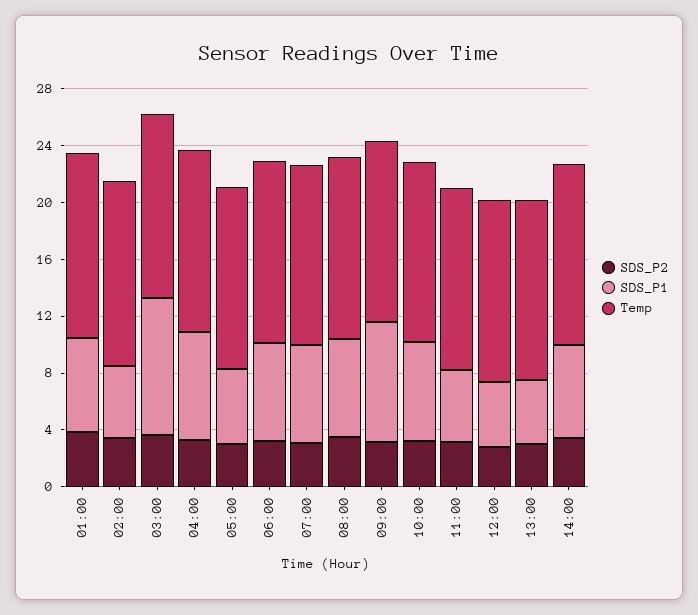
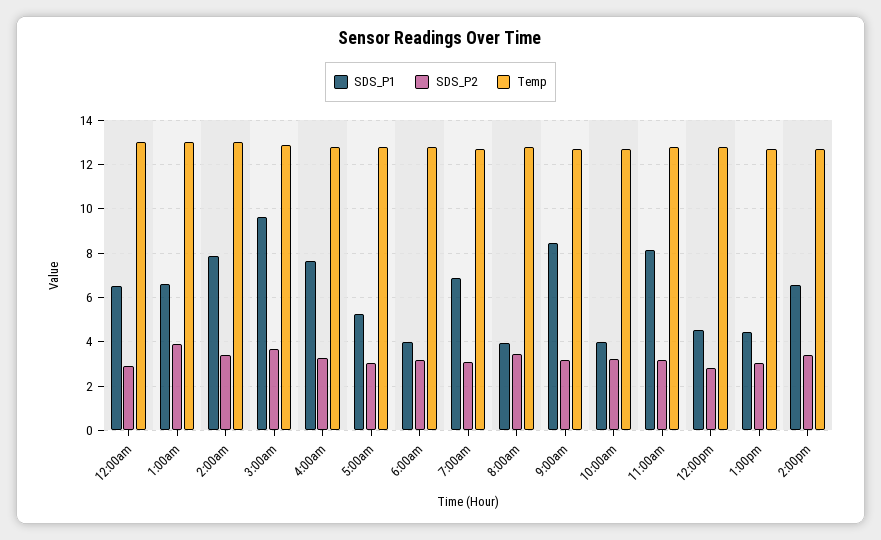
  {
    "SDS_P2": {
      "01:00": 4,
      "02:00": 3.5,
      "03:00": 3.5,
      "04:00": 3.5,
      "05:00": 3,
      "06:00": 3,
      "07:00": 3,
      "08:00": 3.5,
      "09:00": 3,
      "10:00": 3,
      "11:00": 3,
      "12:00": 3,
      "13:00": 3,
-     "14:00": 3.5
+     "14:00": 3.5,
+     "12:00am": 3
    },
    "SDS_P1": {
      "01:00": 6.5,
-     "02:00": 5,
+     "02:00": 8,
      "03:00": 9.5,
      "04:00": 7.5,
      "05:00": 5.5,
-     "06:00": 7,
+     "06:00": 4,
      "07:00": 7,
-     "08:00": 7,
+     "08:00": 4,
      "09:00": 8.5,
-     "10:00": 7,
+     "10:00": 4,
-     "11:00": 5,
+     "11:00": 8,
      "12:00": 4.5,
      "13:00": 4.5,
-     "14:00": 6.5
+     "14:00": 6.5,
+     "12:00am": 6.5
    },
    "Temp": {
      "01:00": 13,
      "02:00": 13,
      "03:00": 13,
      "04:00": 13,
      "05:00": 13,
      "06:00": 13,
      "07:00": 12.5,
      "08:00": 13,
      "09:00": 12.5,
      "10:00": 12.5,
      "11:00": 13,
      "12:00": 13,
      "13:00": 12.5,
-     "14:00": 12.5
+     "14:00": 12.5,
+     "12:00am": 13
    }
  }

